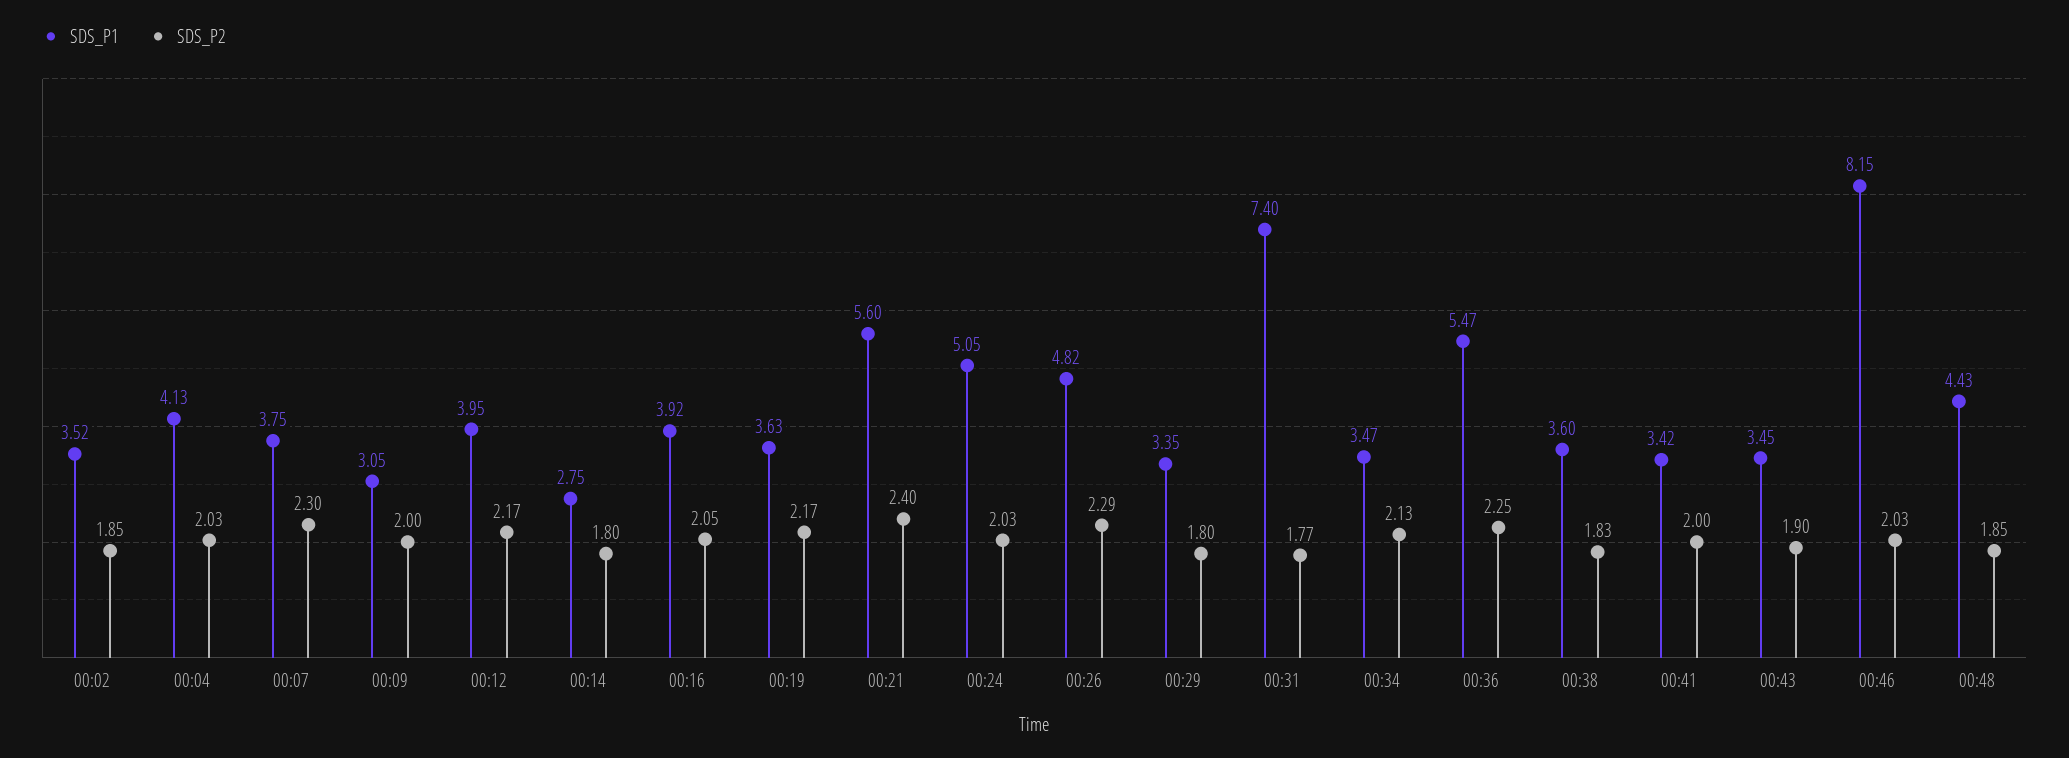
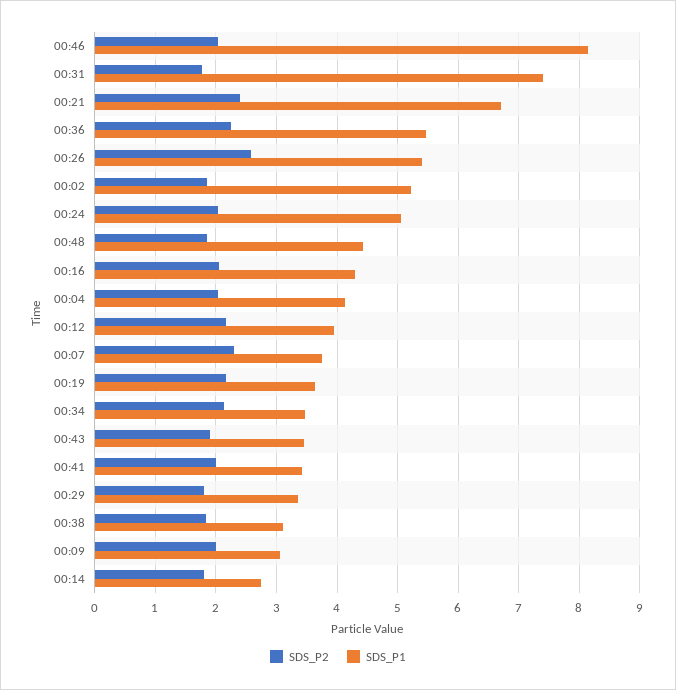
  {
    "SDS_P1": {
-     "00:02": 3.52,
+     "00:02": 5.2,
      "00:04": 4.13,
      "00:07": 3.75,
      "00:09": 3.05,
      "00:12": 3.95,
      "00:14": 2.75,
-     "00:16": 3.92,
+     "00:16": 4.3,
      "00:19": 3.63,
-     "00:21": 5.6,
+     "00:21": 6.7,
      "00:24": 5.05,
-     "00:26": 4.82,
+     "00:26": 5.4,
      "00:29": 3.35,
      "00:31": 7.4,
      "00:34": 3.47,
      "00:36": 5.47,
-     "00:38": 3.6,
+     "00:38": 3.1,
      "00:41": 3.42,
      "00:43": 3.45,
      "00:46": 8.15,
      "00:48": 4.43
    },
    "SDS_P2": {
      "00:02": 1.85,
      "00:04": 2.03,
      "00:07": 2.3,
      "00:09": 2,
      "00:12": 2.17,
      "00:14": 1.8,
      "00:16": 2.05,
      "00:19": 2.17,
      "00:21": 2.4,
      "00:24": 2.03,
-     "00:26": 2.29,
+     "00:26": 2.6,
      "00:29": 1.8,
      "00:31": 1.77,
      "00:34": 2.13,
      "00:36": 2.25,
      "00:38": 1.83,
      "00:41": 2,
      "00:43": 1.9,
      "00:46": 2.03,
      "00:48": 1.85
    }
  }

